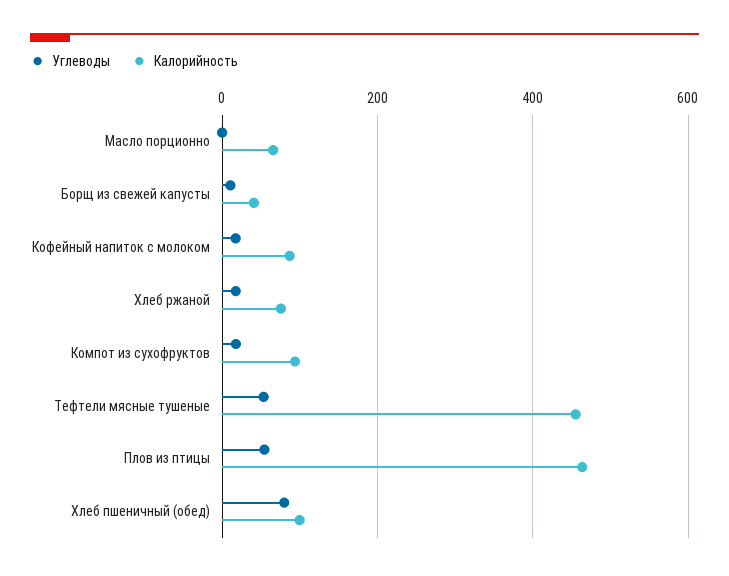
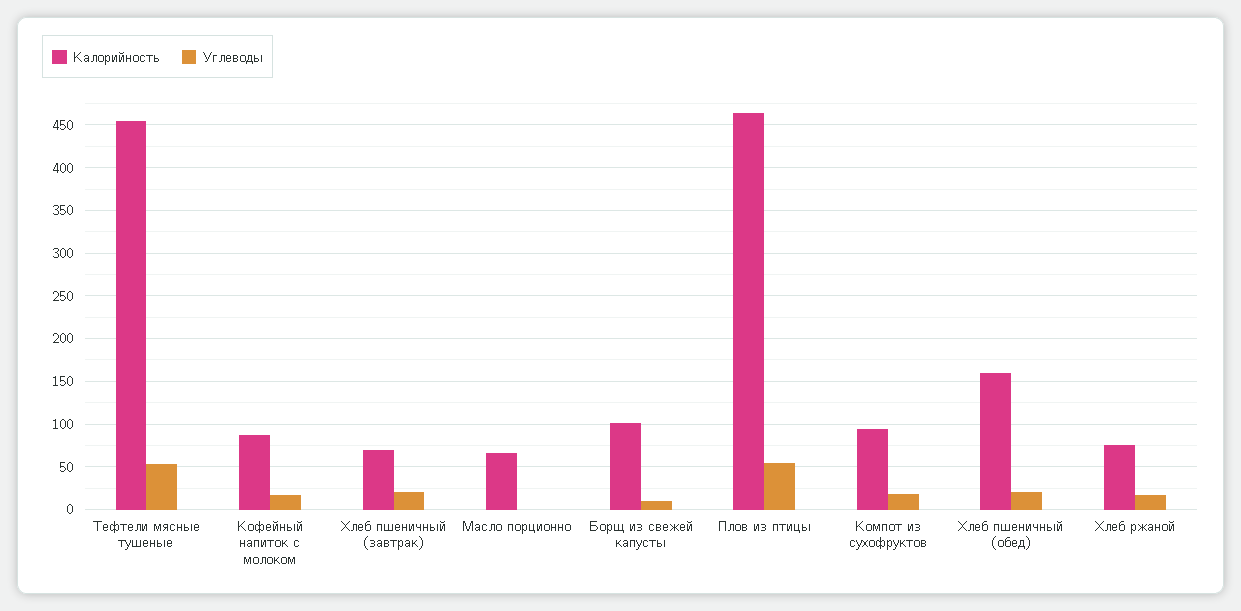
  {
    "Углеводы": {
      "Масло порционно": 0,
      "Борщ из свежей капусты": 10,
      "Кофейный напиток с молоком": 20,
      "Хлеб ржаной": 20,
      "Компот из сухофруктов": 20,
      "Тефтели мясные тушеные": 50,
      "Плов из птицы": 50,
-     "Хлеб пшеничный (обед)": 80
+     "Хлеб пшеничный (обед)": 20,
+     "Хлеб пшеничный (завтрак)": 20
    },
    "Калорийность": {
      "Масло порционно": 70,
-     "Борщ из свежей капусты": 40,
+     "Борщ из свежей капусты": 100,
      "Кофейный напиток с молоком": 90,
      "Хлеб ржаной": 80,
      "Компот из сухофруктов": 90,
      "Тефтели мясные тушеные": 460,
      "Плов из птицы": 460,
-     "Хлеб пшеничный (обед)": 100
+     "Хлеб пшеничный (обед)": 160,
+     "Хлеб пшеничный (завтрак)": 70
    }
  }

